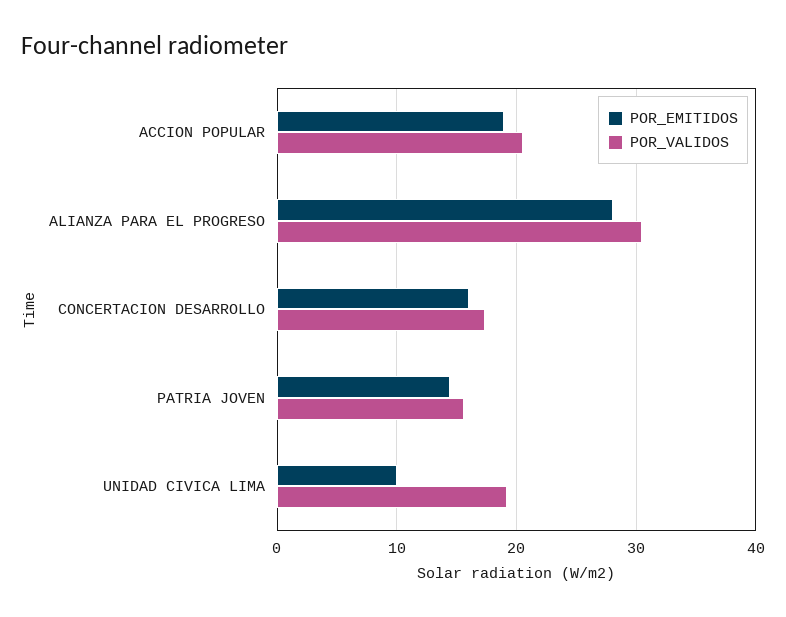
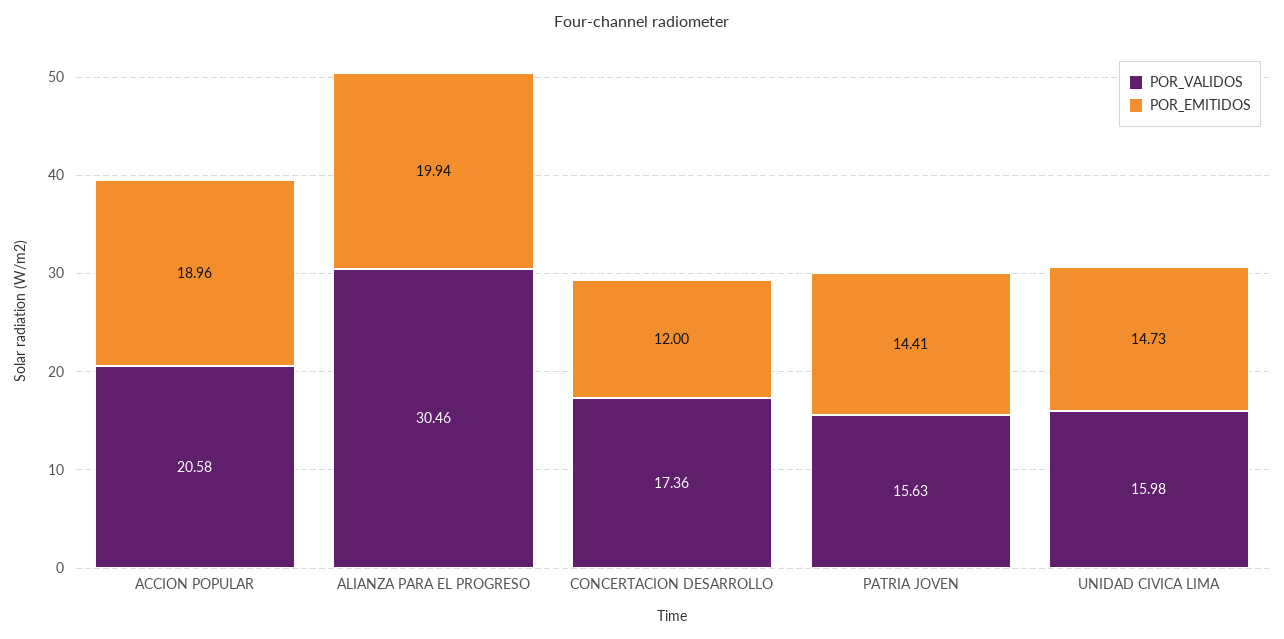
  {
    "POR_EMITIDOS": {
      "ACCION POPULAR": 18.96,
-     "ALIANZA PARA EL PROGRESO": 28,
+     "ALIANZA PARA EL PROGRESO": 19.94,
-     "CONCERTACION DESARROLLO": 16,
+     "CONCERTACION DESARROLLO": 12,
      "PATRIA JOVEN": 14.41,
-     "UNIDAD CIVICA LIMA": 10
+     "UNIDAD CIVICA LIMA": 14.73
    },
    "POR_VALIDOS": {
      "ACCION POPULAR": 20.58,
      "ALIANZA PARA EL PROGRESO": 30.46,
      "CONCERTACION DESARROLLO": 17.36,
      "PATRIA JOVEN": 15.63,
-     "UNIDAD CIVICA LIMA": 19
+     "UNIDAD CIVICA LIMA": 15.98
    }
  }

